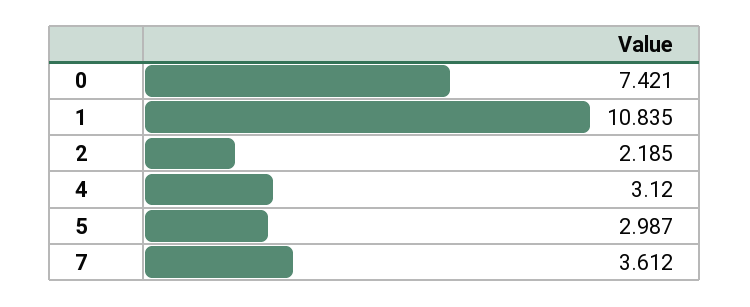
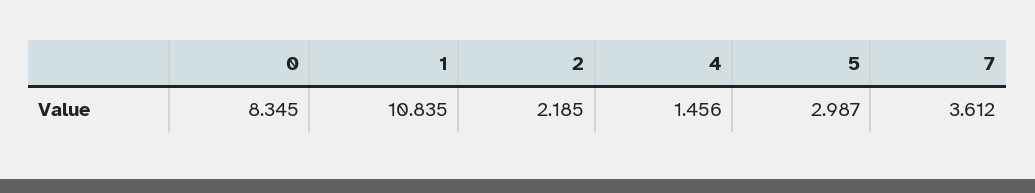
  {
-   "0": 7.421,
+   "0": 8.345,
    "1": 10.835,
    "2": 2.185,
-   "4": 3.12,
+   "4": 1.456,
    "5": 2.987,
    "7": 3.612
  }

